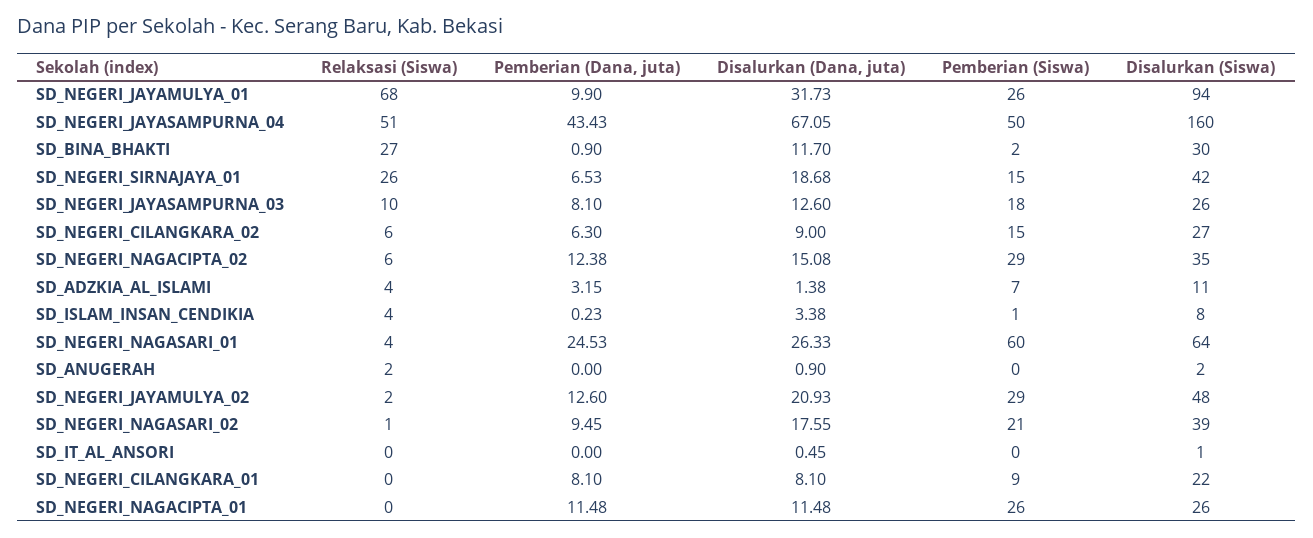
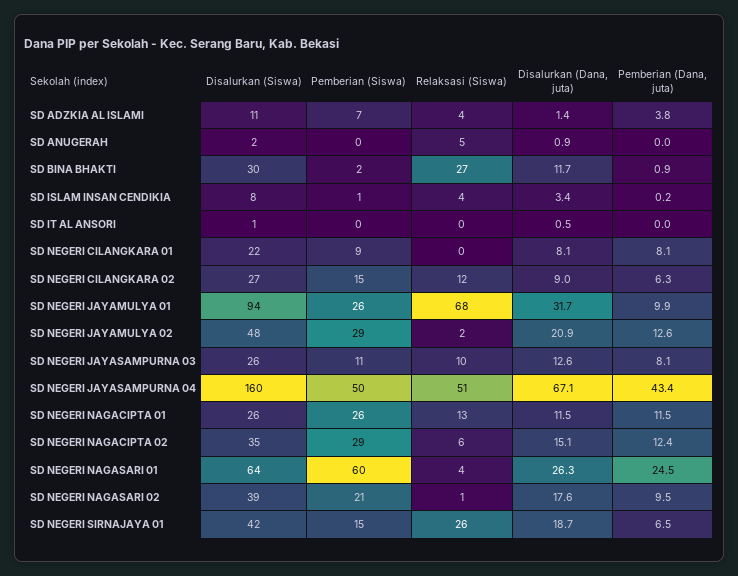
  {
    "Relaksasi (Siswa)": {
      "SD_NEGERI_JAYAMULYA_01": 68,
      "SD_NEGERI_JAYASAMPURNA_04": 51,
      "SD_BINA_BHAKTI": 27,
      "SD_NEGERI_SIRNAJAYA_01": 26,
      "SD_NEGERI_JAYASAMPURNA_03": 10,
-     "SD_NEGERI_CILANGKARA_02": 6,
+     "SD_NEGERI_CILANGKARA_02": 12,
      "SD_NEGERI_NAGACIPTA_02": 6,
      "SD_ADZKIA_AL_ISLAMI": 4,
      "SD_ISLAM_INSAN_CENDIKIA": 4,
      "SD_NEGERI_NAGASARI_01": 4,
-     "SD_ANUGERAH": 2,
+     "SD_ANUGERAH": 5,
      "SD_NEGERI_JAYAMULYA_02": 2,
      "SD_NEGERI_NAGASARI_02": 1,
      "SD_IT_AL_ANSORI": 0,
      "SD_NEGERI_CILANGKARA_01": 0,
-     "SD_NEGERI_NAGACIPTA_01": 0
+     "SD_NEGERI_NAGACIPTA_01": 13
    },
    "Pemberian (Dana, juta)": {
      "SD_NEGERI_JAYAMULYA_01": 9.9,
      "SD_NEGERI_JAYASAMPURNA_04": 43.43,
      "SD_BINA_BHAKTI": 0.9,
      "SD_NEGERI_SIRNAJAYA_01": 6.53,
      "SD_NEGERI_JAYASAMPURNA_03": 8.1,
      "SD_NEGERI_CILANGKARA_02": 6.3,
      "SD_NEGERI_NAGACIPTA_02": 12.38,
-     "SD_ADZKIA_AL_ISLAMI": 3.15,
+     "SD_ADZKIA_AL_ISLAMI": 3.8,
      "SD_ISLAM_INSAN_CENDIKIA": 0.23,
      "SD_NEGERI_NAGASARI_01": 24.53,
      "SD_ANUGERAH": 0,
      "SD_NEGERI_JAYAMULYA_02": 12.6,
      "SD_NEGERI_NAGASARI_02": 9.45,
      "SD_IT_AL_ANSORI": 0,
      "SD_NEGERI_CILANGKARA_01": 8.1,
      "SD_NEGERI_NAGACIPTA_01": 11.48
    },
    "Disalurkan (Dana, juta)": {
      "SD_NEGERI_JAYAMULYA_01": 31.73,
      "SD_NEGERI_JAYASAMPURNA_04": 67.05,
      "SD_BINA_BHAKTI": 11.7,
      "SD_NEGERI_SIRNAJAYA_01": 18.68,
      "SD_NEGERI_JAYASAMPURNA_03": 12.6,
      "SD_NEGERI_CILANGKARA_02": 9,
      "SD_NEGERI_NAGACIPTA_02": 15.08,
      "SD_ADZKIA_AL_ISLAMI": 1.38,
      "SD_ISLAM_INSAN_CENDIKIA": 3.38,
      "SD_NEGERI_NAGASARI_01": 26.33,
      "SD_ANUGERAH": 0.9,
      "SD_NEGERI_JAYAMULYA_02": 20.93,
      "SD_NEGERI_NAGASARI_02": 17.55,
      "SD_IT_AL_ANSORI": 0.45,
      "SD_NEGERI_CILANGKARA_01": 8.1,
      "SD_NEGERI_NAGACIPTA_01": 11.48
    },
    "Pemberian (Siswa)": {
      "SD_NEGERI_JAYAMULYA_01": 26,
      "SD_NEGERI_JAYASAMPURNA_04": 50,
      "SD_BINA_BHAKTI": 2,
      "SD_NEGERI_SIRNAJAYA_01": 15,
-     "SD_NEGERI_JAYASAMPURNA_03": 18,
+     "SD_NEGERI_JAYASAMPURNA_03": 11,
      "SD_NEGERI_CILANGKARA_02": 15,
      "SD_NEGERI_NAGACIPTA_02": 29,
      "SD_ADZKIA_AL_ISLAMI": 7,
      "SD_ISLAM_INSAN_CENDIKIA": 1,
      "SD_NEGERI_NAGASARI_01": 60,
      "SD_ANUGERAH": 0,
      "SD_NEGERI_JAYAMULYA_02": 29,
      "SD_NEGERI_NAGASARI_02": 21,
      "SD_IT_AL_ANSORI": 0,
      "SD_NEGERI_CILANGKARA_01": 9,
      "SD_NEGERI_NAGACIPTA_01": 26
    },
    "Disalurkan (Siswa)": {
      "SD_NEGERI_JAYAMULYA_01": 94,
      "SD_NEGERI_JAYASAMPURNA_04": 160,
      "SD_BINA_BHAKTI": 30,
      "SD_NEGERI_SIRNAJAYA_01": 42,
      "SD_NEGERI_JAYASAMPURNA_03": 26,
      "SD_NEGERI_CILANGKARA_02": 27,
      "SD_NEGERI_NAGACIPTA_02": 35,
      "SD_ADZKIA_AL_ISLAMI": 11,
      "SD_ISLAM_INSAN_CENDIKIA": 8,
      "SD_NEGERI_NAGASARI_01": 64,
      "SD_ANUGERAH": 2,
      "SD_NEGERI_JAYAMULYA_02": 48,
      "SD_NEGERI_NAGASARI_02": 39,
      "SD_IT_AL_ANSORI": 1,
      "SD_NEGERI_CILANGKARA_01": 22,
      "SD_NEGERI_NAGACIPTA_01": 26
    }
  }

